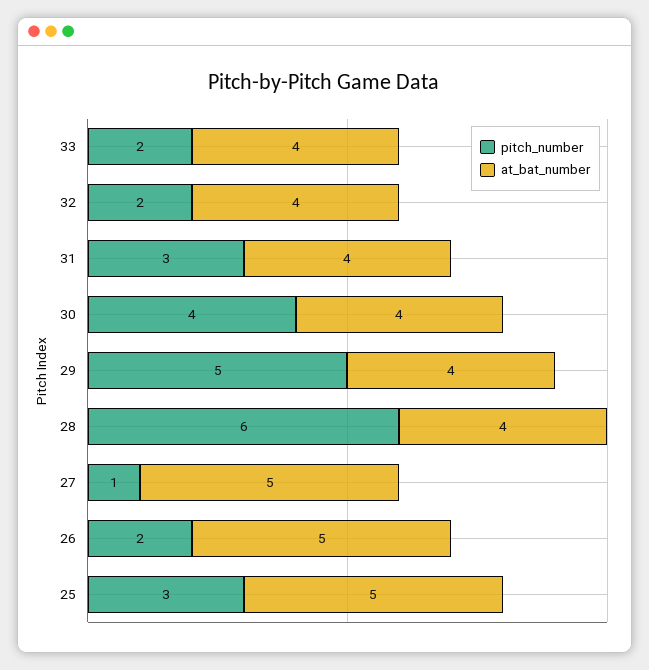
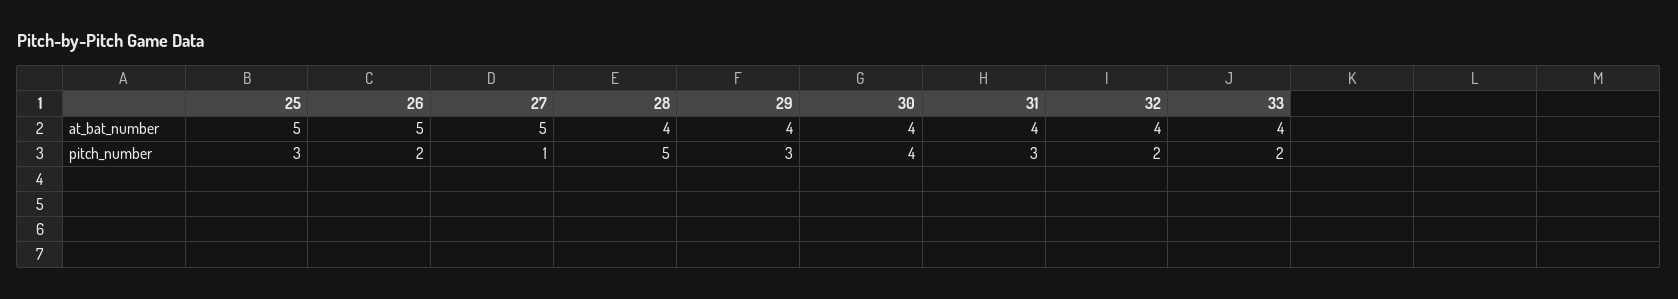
  {
    "pitch_number": {
      "33": 2,
      "32": 2,
      "31": 3,
      "30": 4,
-     "29": 5,
+     "29": 3,
-     "28": 6,
+     "28": 5,
      "27": 1,
      "26": 2,
      "25": 3
    },
    "at_bat_number": {
      "33": 4,
      "32": 4,
      "31": 4,
      "30": 4,
      "29": 4,
      "28": 4,
      "27": 5,
      "26": 5,
      "25": 5
    }
  }

